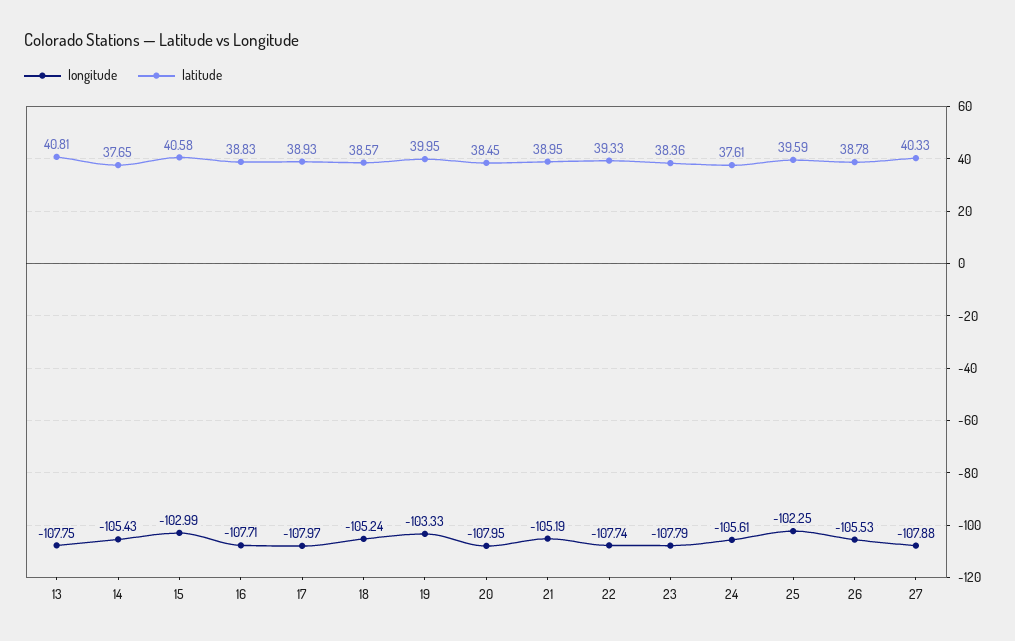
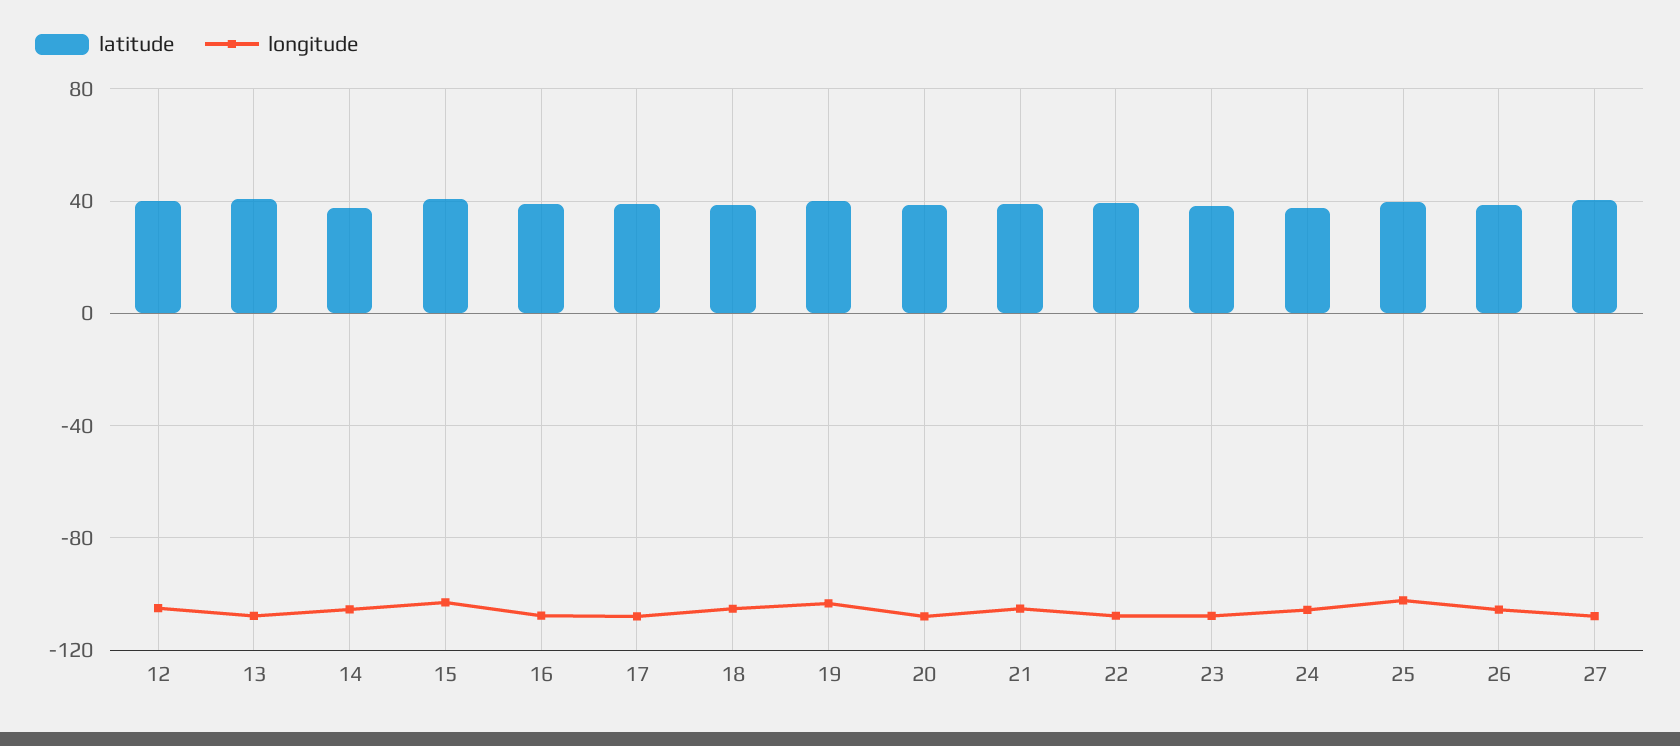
  {
    "longitude": {
      "13": -107.75,
      "14": -105.43,
      "15": -102.99,
      "16": -107.71,
      "17": -107.97,
      "18": -105.24,
      "19": -103.33,
      "20": -107.95,
      "21": -105.19,
      "22": -107.74,
      "23": -107.79,
      "24": -105.61,
      "25": -102.25,
      "26": -105.53,
-     "27": -107.88
+     "27": -107.88,
+     "12": -105
    },
    "latitude": {
      "13": 40.81,
      "14": 37.65,
      "15": 40.58,
      "16": 38.83,
      "17": 38.93,
      "18": 38.57,
      "19": 39.95,
      "20": 38.45,
      "21": 38.95,
      "22": 39.33,
      "23": 38.36,
      "24": 37.61,
      "25": 39.59,
      "26": 38.78,
-     "27": 40.33
+     "27": 40.33,
+     "12": 40
    }
  }

